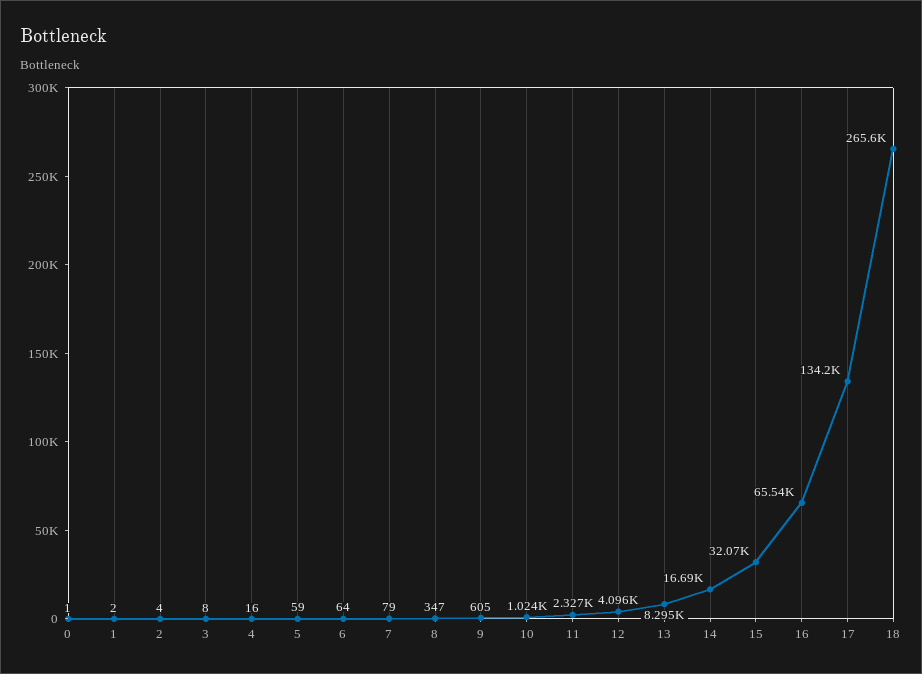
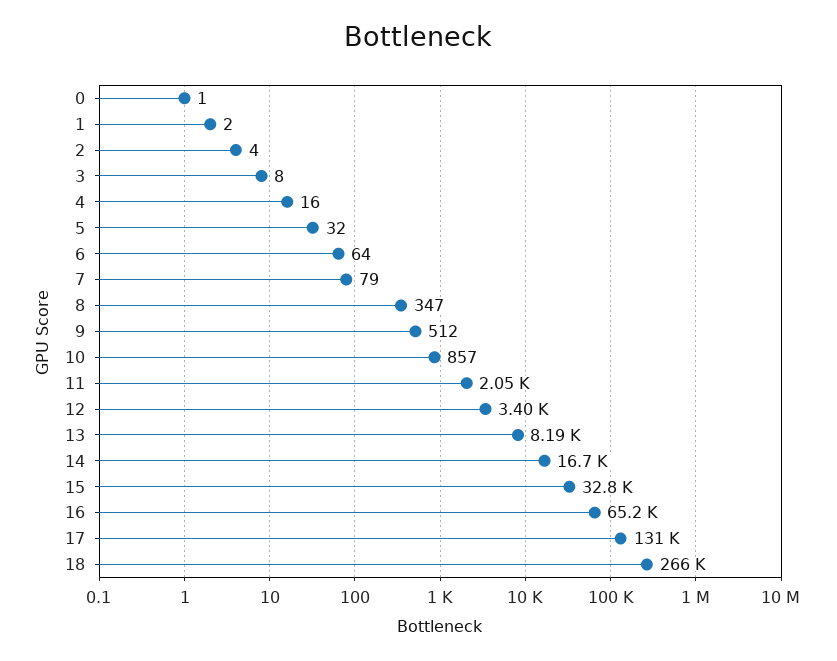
  {
    "0": 1,
    "1": 2,
    "2": 4,
    "3": 8,
    "4": 16,
-   "5": 59,
+   "5": 32,
    "6": 64,
    "7": 79,
    "8": 347,
-   "9": 605,
+   "9": 512,
-   "10": 1024,
+   "10": 857,
-   "11": 2327,
+   "11": 2050,
-   "12": 4096,
+   "12": 3400,
-   "13": 8295,
+   "13": 8190,
    "14": 16690,
-   "15": 32070,
+   "15": 32800,
-   "16": 65540,
+   "16": 65200,
-   "17": 134200,
+   "17": 131000,
    "18": 265600
  }

